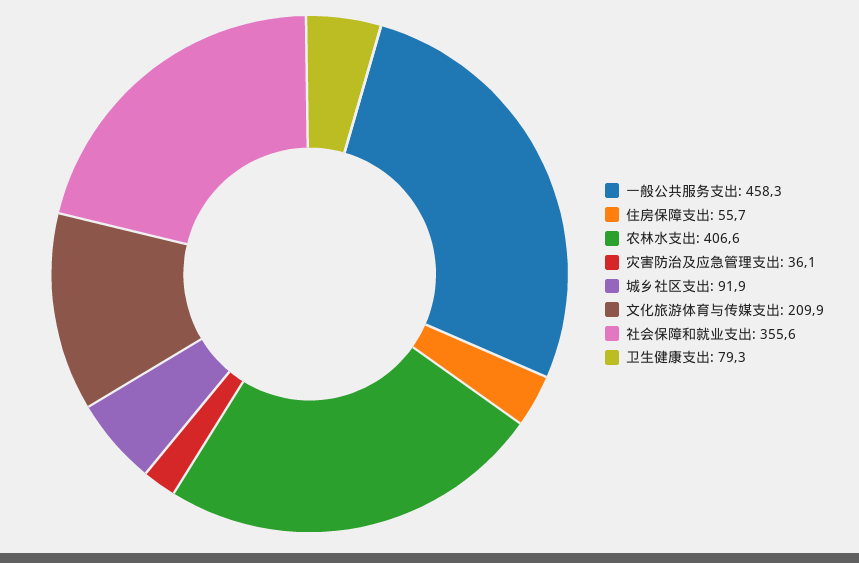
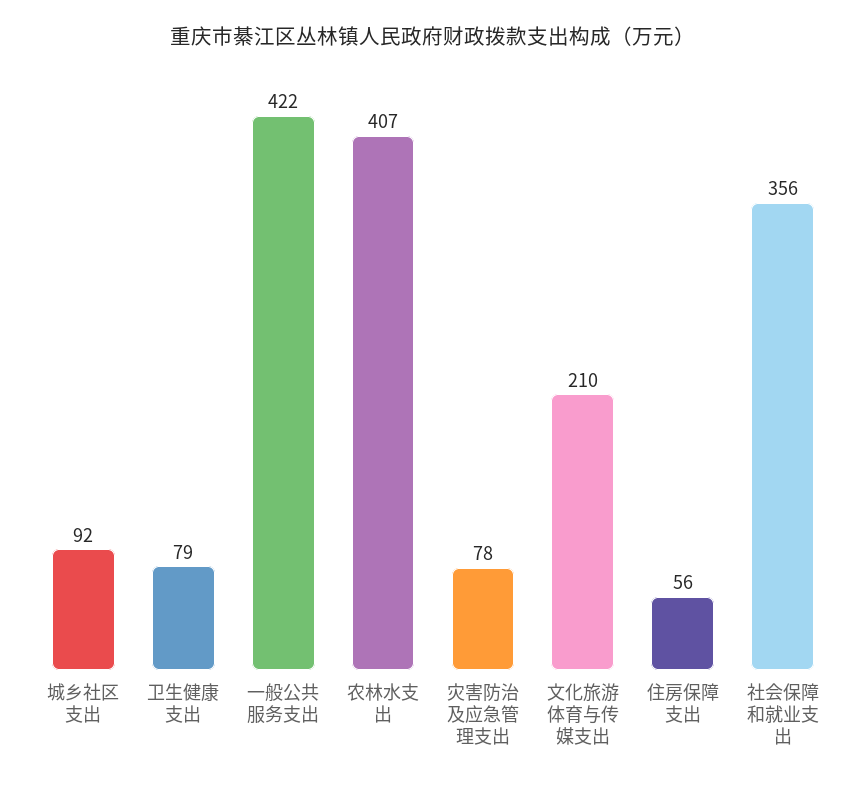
  {
-   "一般公共服务支出": 458.3,
+   "一般公共服务支出": 422,
    "住房保障支出": 55.7,
    "农林水支出": 406.6,
-   "灾害防治及应急管理支出": 36.1,
+   "灾害防治及应急管理支出": 78,
    "城乡社区支出": 91.9,
    "文化旅游体育与传媒支出": 209.9,
    "社会保障和就业支出": 355.6,
    "卫生健康支出": 79.3
  }

